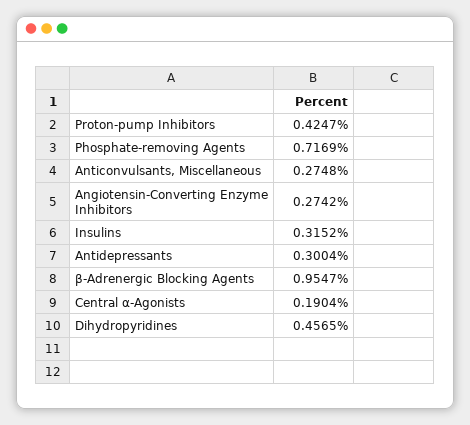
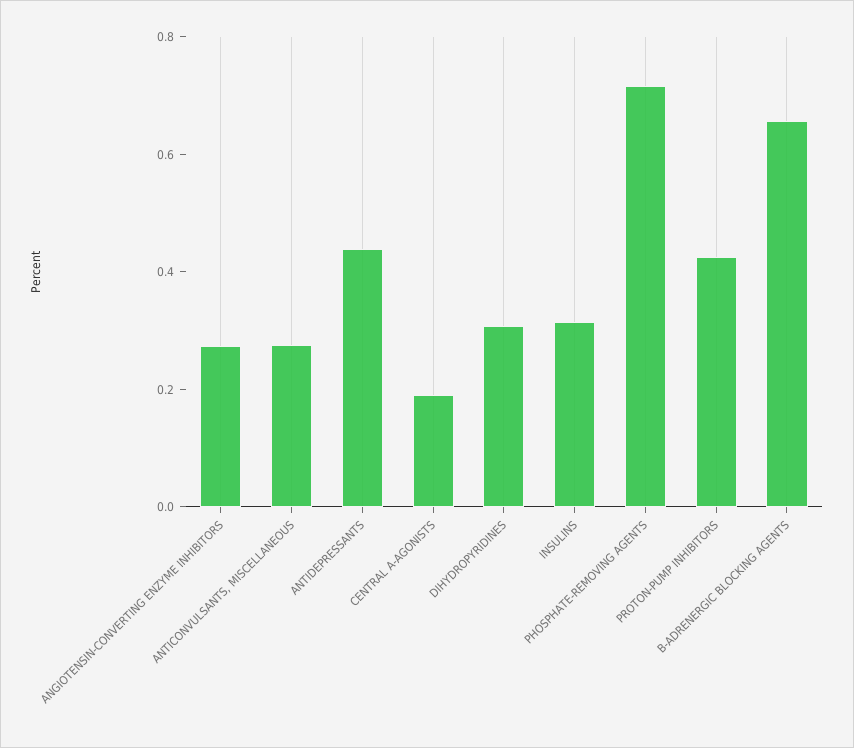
  {
    "Proton-pump Inhibitors": 0.4247,
    "Phosphate-removing Agents": 0.7169,
    "Anticonvulsants, Miscellaneous": 0.2748,
    "Angiotensin-Converting Enzyme Inhibitors": 0.2742,
    "Insulins": 0.3152,
-   "Antidepressants": 0.3004,
+   "Antidepressants": 0.45,
-   "β-Adrenergic Blocking Agents": 0.9547,
+   "β-Adrenergic Blocking Agents": 0.65,
    "Central α-Agonists": 0.1904,
-   "Dihydropyridines": 0.4565
+   "Dihydropyridines": 0.3
  }

